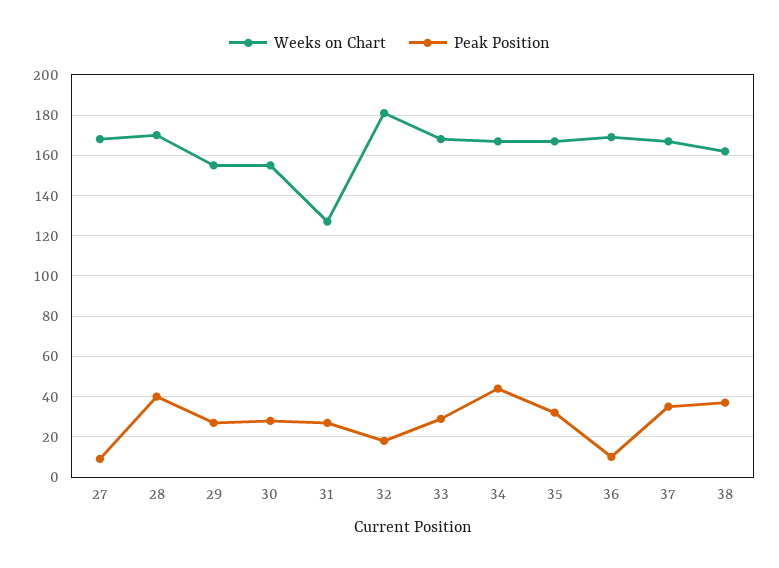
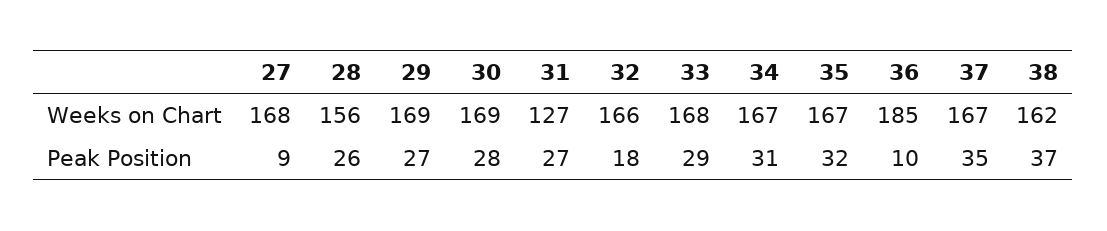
  {
    "Weeks on Chart": {
      "27": 168,
-     "28": 170,
+     "28": 156,
-     "29": 155,
+     "29": 169,
-     "30": 155,
+     "30": 169,
      "31": 127,
-     "32": 180,
+     "32": 166,
      "33": 168,
      "34": 167,
      "35": 167,
-     "36": 170,
+     "36": 185,
      "37": 167,
      "38": 162
    },
    "Peak Position": {
      "27": 9,
-     "28": 40,
+     "28": 26,
      "29": 27,
      "30": 28,
      "31": 27,
      "32": 18,
      "33": 29,
-     "34": 45,
+     "34": 31,
      "35": 32,
      "36": 10,
      "37": 35,
      "38": 37
    }
  }

